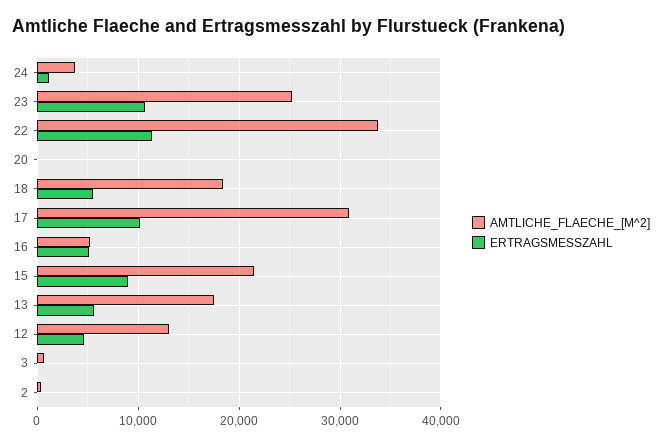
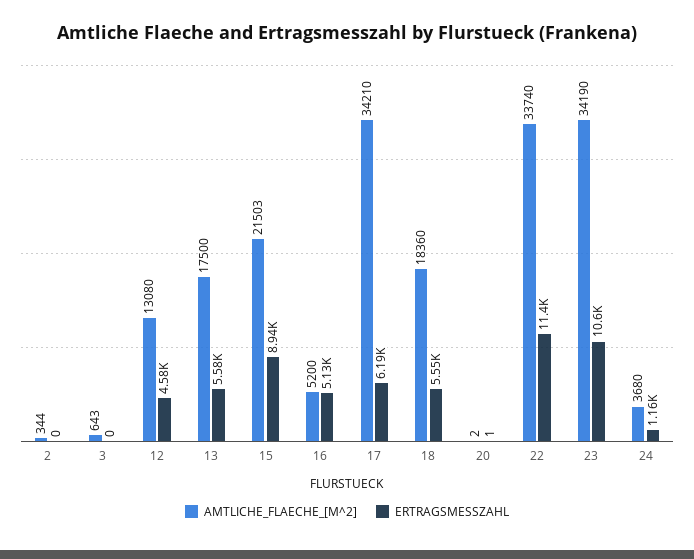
  {
    "AMTLICHE_FLAECHE_[M^2]": {
      "24": 3680,
-     "23": 25000,
+     "23": 34190,
      "22": 33740,
      "20": 2,
      "18": 18360,
-     "17": 31000,
+     "17": 34210,
      "16": 5200,
      "15": 21503,
      "13": 17500,
      "12": 13080,
      "3": 643,
      "2": 344
    },
    "ERTRAGSMESSZAHL": {
      "24": 1160,
      "23": 10600,
      "22": 11400,
      "20": 1,
      "18": 5550,
-     "17": 10000,
+     "17": 6190,
      "16": 5130,
      "15": 8940,
      "13": 5580,
      "12": 4580,
      "3": 0,
      "2": 0
    }
  }

